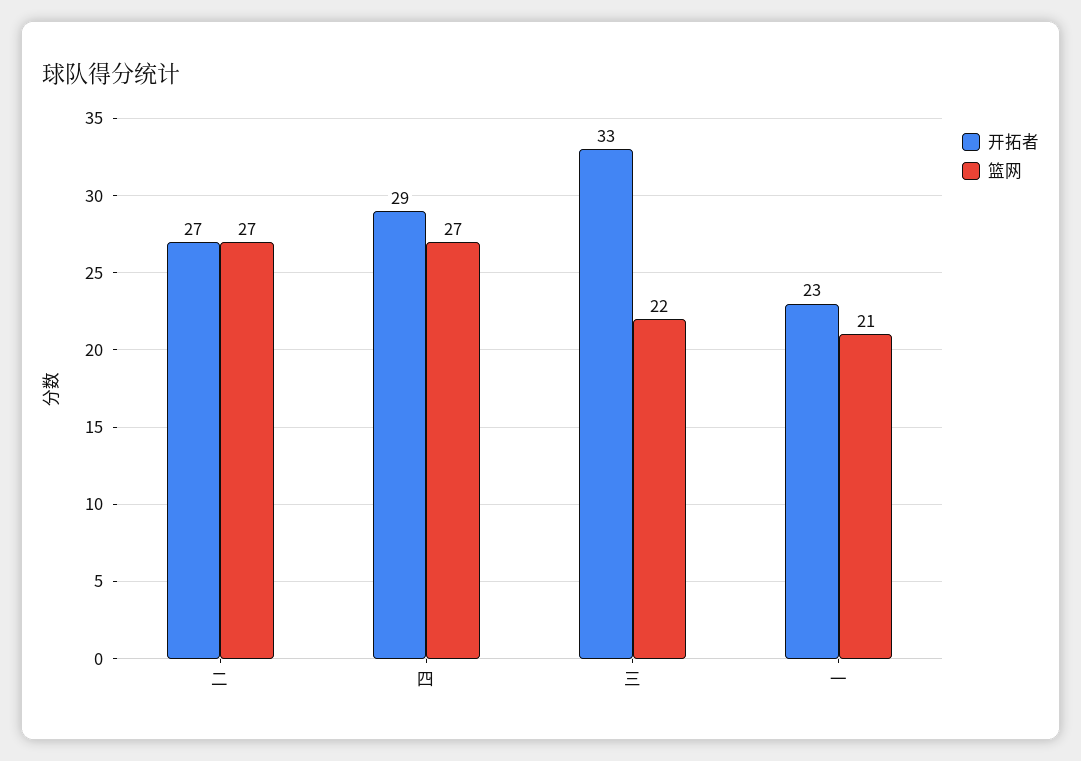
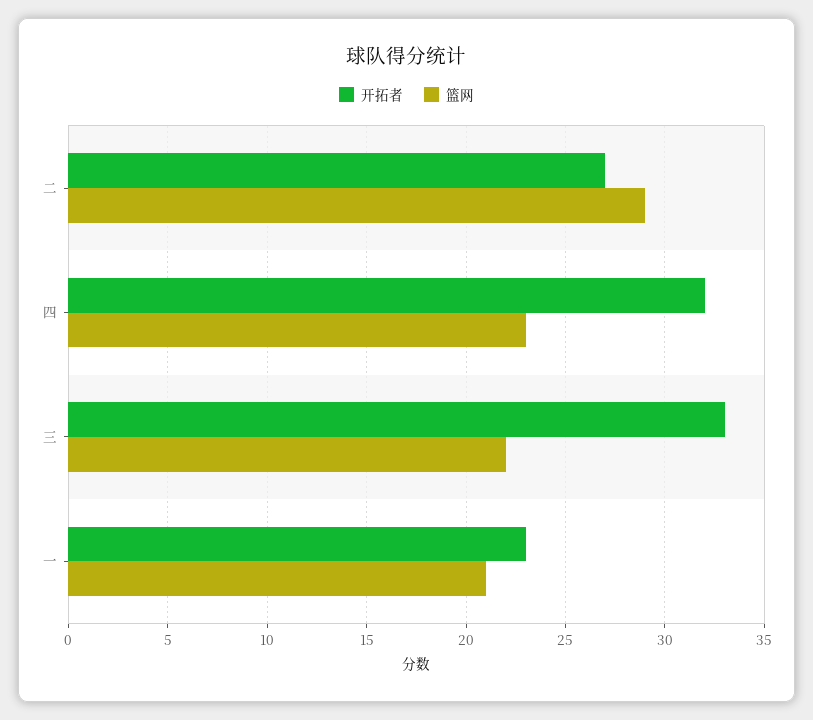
  {
    "开拓者": {
      "二": 27,
-     "四": 29,
+     "四": 32,
      "三": 33,
      "一": 23
    },
    "篮网": {
-     "二": 27,
+     "二": 29,
-     "四": 27,
+     "四": 23,
      "三": 22,
      "一": 21
    }
  }

